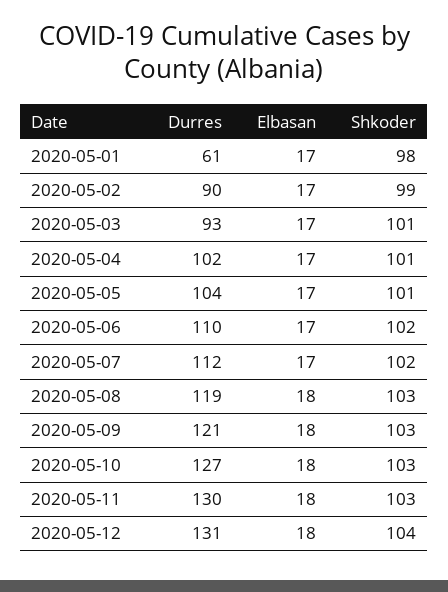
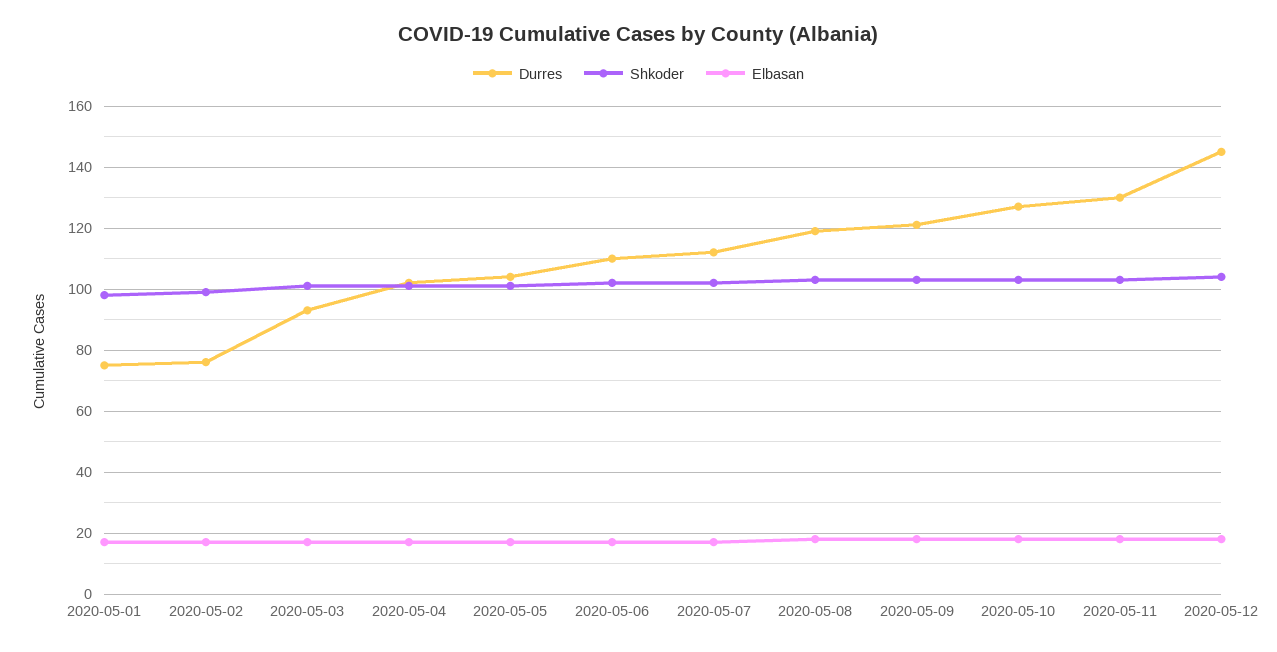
  {
    "Durres": {
-     "2020-05-01": 61,
+     "2020-05-01": 75,
-     "2020-05-02": 90,
+     "2020-05-02": 75,
      "2020-05-03": 93,
      "2020-05-04": 102,
      "2020-05-05": 104,
      "2020-05-06": 110,
      "2020-05-07": 112,
      "2020-05-08": 119,
      "2020-05-09": 121,
      "2020-05-10": 127,
      "2020-05-11": 130,
-     "2020-05-12": 131
+     "2020-05-12": 145
    },
    "Elbasan": {
      "2020-05-01": 17,
      "2020-05-02": 17,
      "2020-05-03": 17,
      "2020-05-04": 17,
      "2020-05-05": 17,
      "2020-05-06": 17,
      "2020-05-07": 17,
      "2020-05-08": 18,
      "2020-05-09": 18,
      "2020-05-10": 18,
      "2020-05-11": 18,
      "2020-05-12": 18
    },
    "Shkoder": {
      "2020-05-01": 98,
      "2020-05-02": 99,
      "2020-05-03": 101,
      "2020-05-04": 101,
      "2020-05-05": 101,
      "2020-05-06": 102,
      "2020-05-07": 102,
      "2020-05-08": 103,
      "2020-05-09": 103,
      "2020-05-10": 103,
      "2020-05-11": 103,
      "2020-05-12": 104
    }
  }

